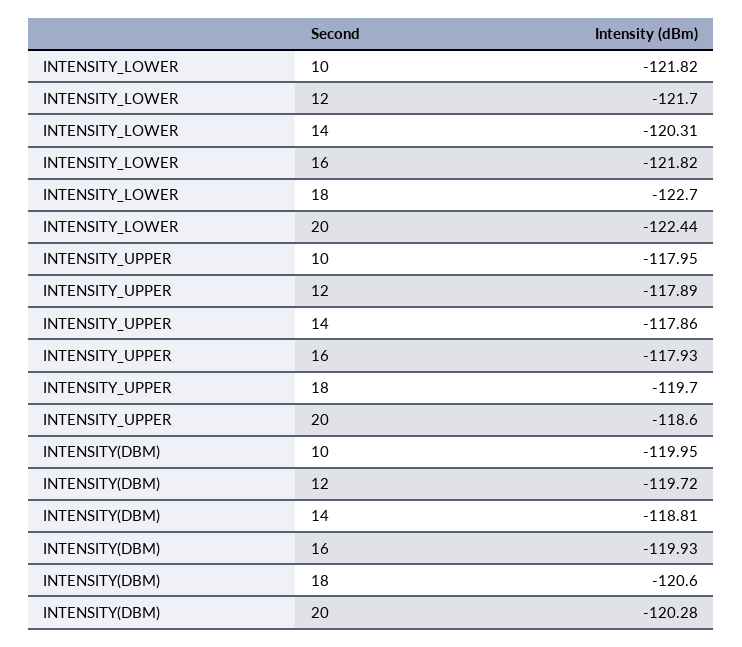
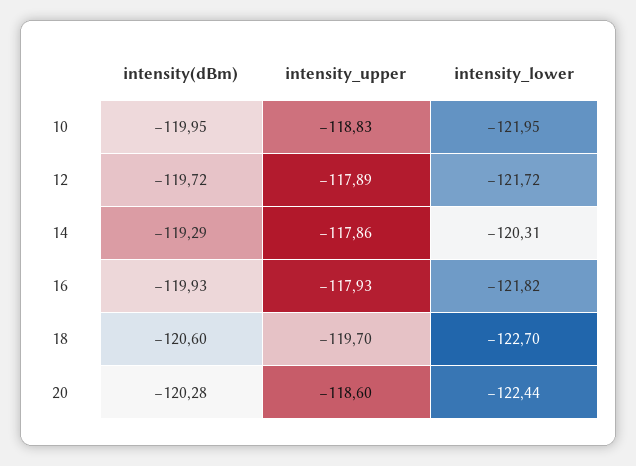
  {
    "INTENSITY_LOWER": {
-     "10": -121.82,
+     "10": -121.95,
-     "12": -121.7,
+     "12": -121.72,
      "14": -120.31,
      "16": -121.82,
      "18": -122.7,
      "20": -122.44
    },
    "INTENSITY_UPPER": {
-     "10": -117.95,
+     "10": -118.83,
      "12": -117.89,
      "14": -117.86,
      "16": -117.93,
      "18": -119.7,
      "20": -118.6
    },
    "INTENSITY(DBM)": {
      "10": -119.95,
      "12": -119.72,
-     "14": -118.81,
+     "14": -119.29,
      "16": -119.93,
      "18": -120.6,
      "20": -120.28
    }
  }

